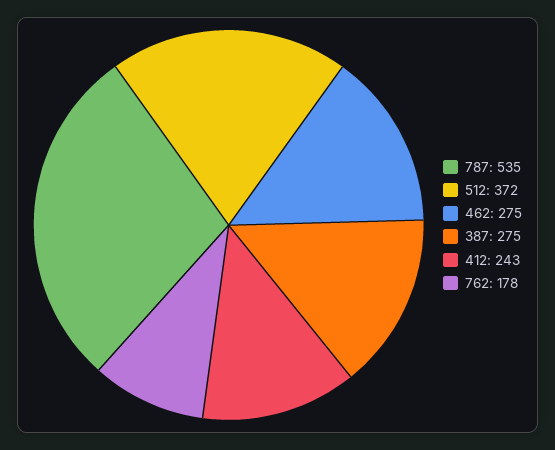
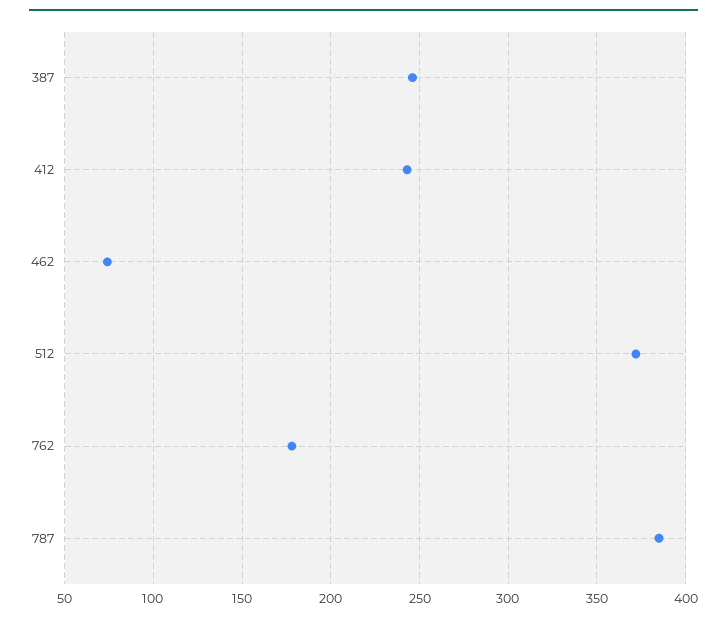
  {
-   "787": 535,
+   "787": 385,
    "512": 372,
-   "462": 275,
+   "462": 75,
-   "387": 275,
+   "387": 245,
    "412": 243,
    "762": 178
  }

